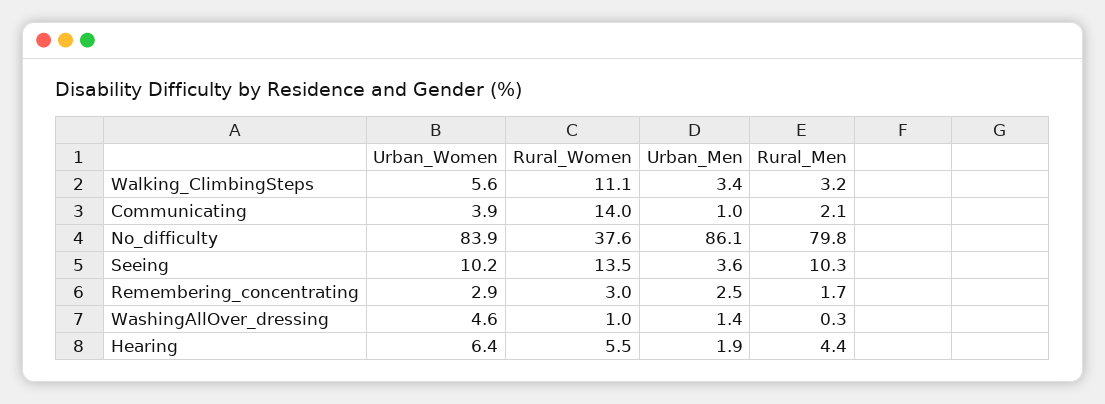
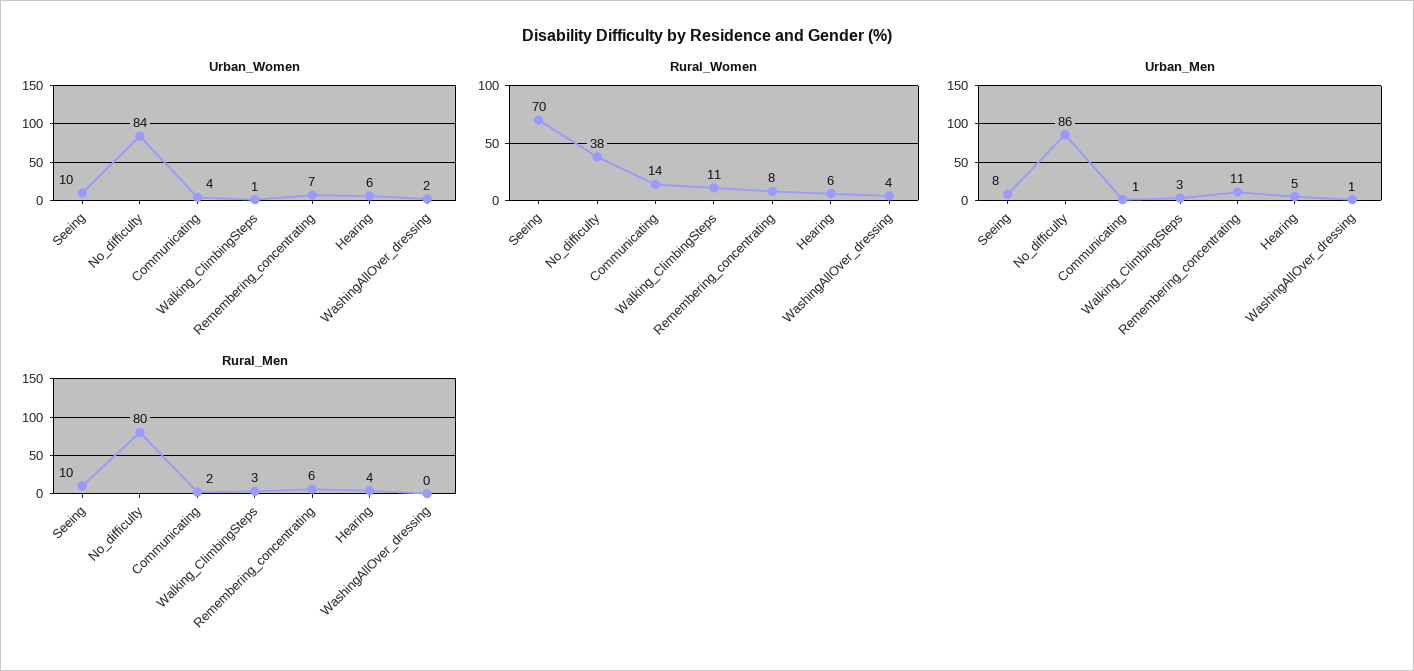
  {
    "Urban_Women": {
-     "Walking_ClimbingSteps": 5.6,
+     "Walking_ClimbingSteps": 1,
      "Communicating": 3.9,
      "No_difficulty": 83.9,
      "Seeing": 10.2,
-     "Remembering_concentrating": 2.9,
+     "Remembering_concentrating": 7,
-     "WashingAllOver_dressing": 4.6,
+     "WashingAllOver_dressing": 2,
      "Hearing": 6.4
    },
    "Rural_Women": {
      "Walking_ClimbingSteps": 11.1,
      "Communicating": 14,
      "No_difficulty": 37.6,
-     "Seeing": 13.5,
+     "Seeing": 70,
-     "Remembering_concentrating": 3,
+     "Remembering_concentrating": 8,
-     "WashingAllOver_dressing": 1,
+     "WashingAllOver_dressing": 4,
      "Hearing": 5.5
    },
    "Urban_Men": {
      "Walking_ClimbingSteps": 3.4,
      "Communicating": 1,
      "No_difficulty": 86.1,
-     "Seeing": 3.6,
+     "Seeing": 8,
-     "Remembering_concentrating": 2.5,
+     "Remembering_concentrating": 11,
      "WashingAllOver_dressing": 1.4,
-     "Hearing": 1.9
+     "Hearing": 5
    },
    "Rural_Men": {
      "Walking_ClimbingSteps": 3.2,
      "Communicating": 2.1,
      "No_difficulty": 79.8,
      "Seeing": 10.3,
-     "Remembering_concentrating": 1.7,
+     "Remembering_concentrating": 6,
      "WashingAllOver_dressing": 0.3,
      "Hearing": 4.4
    }
  }

